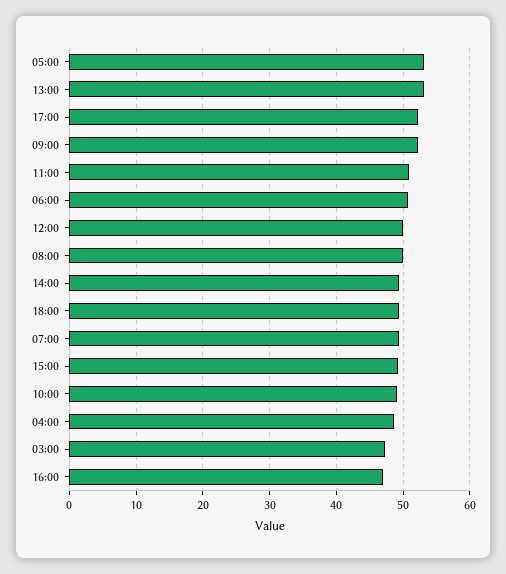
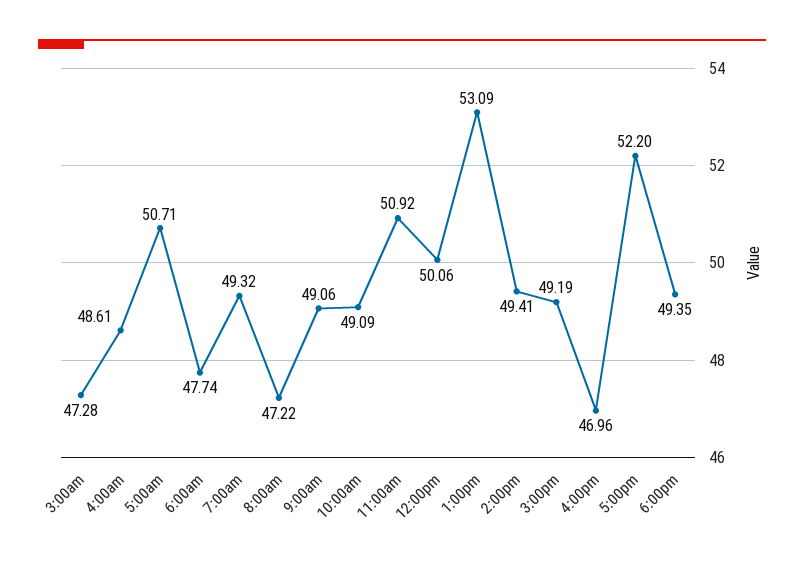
  {
-   "05:00": 53,
+   "05:00": 50.71,
    "13:00": 53.09,
    "17:00": 52.2,
-   "09:00": 52,
+   "09:00": 49.06,
    "11:00": 50.92,
-   "06:00": 51,
+   "06:00": 47.74,
    "12:00": 50.06,
-   "08:00": 50,
+   "08:00": 47.22,
    "14:00": 49.41,
    "18:00": 49.35,
    "07:00": 49.32,
    "15:00": 49.19,
    "10:00": 49.09,
    "04:00": 48.61,
    "03:00": 47.28,
    "16:00": 46.96
  }

